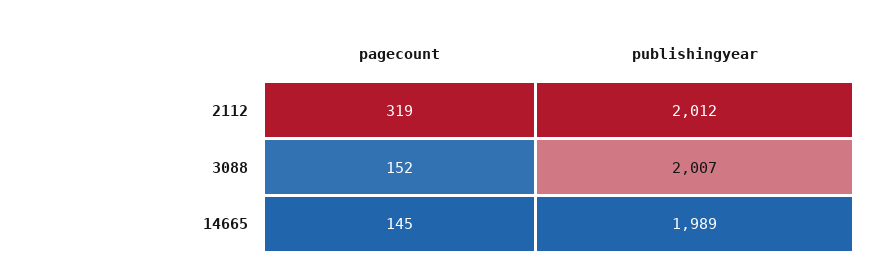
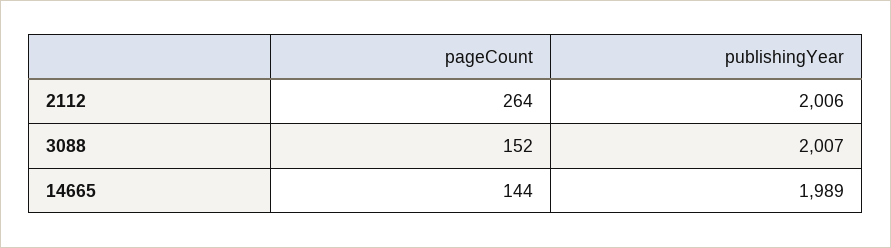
  {
    "pagecount": {
-     "2112": 319,
+     "2112": 264,
      "3088": 152,
-     "14665": 145
+     "14665": 144
    },
    "publishingyear": {
-     "2112": 2012,
+     "2112": 2006,
      "3088": 2007,
      "14665": 1989
    }
  }

